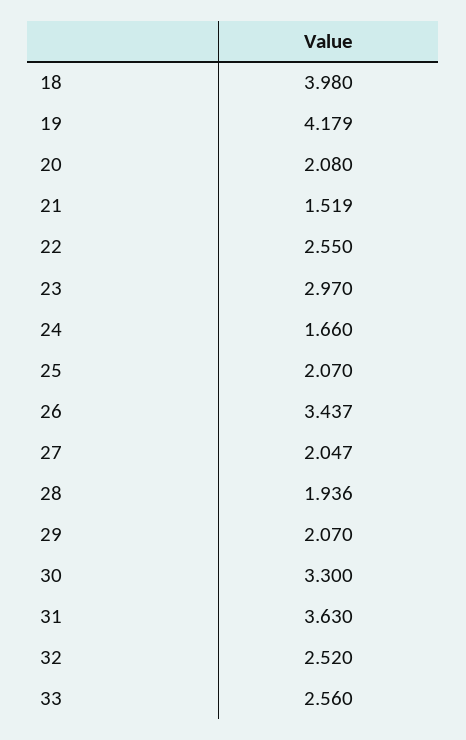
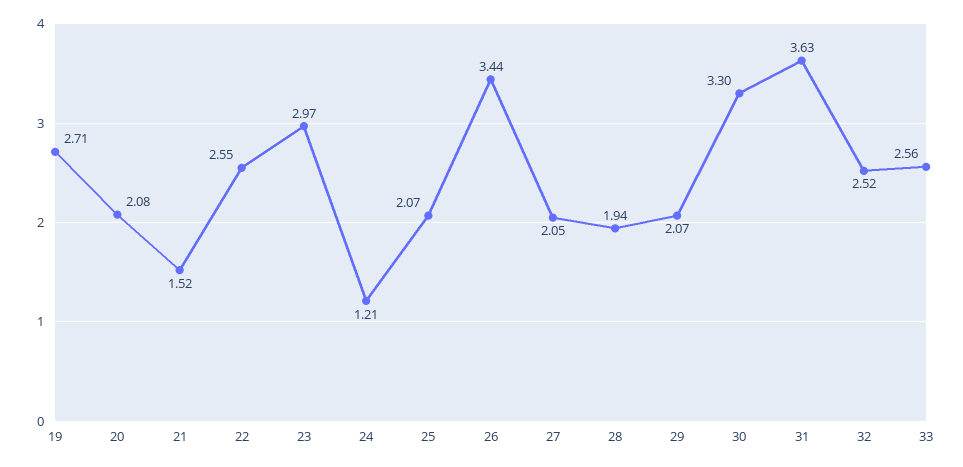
  {
-   "18": 3.98,
-   "19": 4.179,
+   "19": 2.71,
    "20": 2.08,
    "21": 1.519,
    "22": 2.55,
    "23": 2.97,
-   "24": 1.66,
+   "24": 1.21,
    "25": 2.07,
    "26": 3.437,
    "27": 2.047,
    "28": 1.936,
    "29": 2.07,
    "30": 3.3,
    "31": 3.63,
    "32": 2.52,
    "33": 2.56
  }

